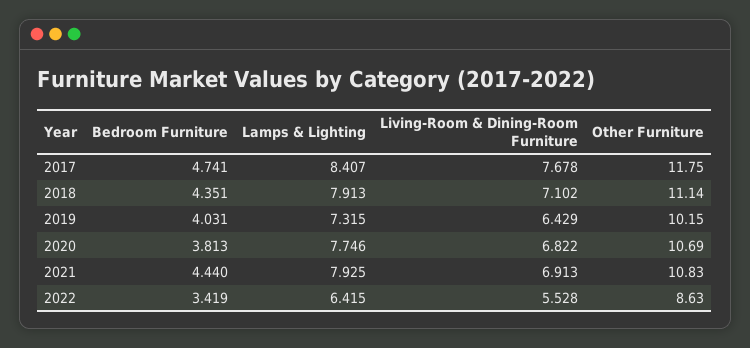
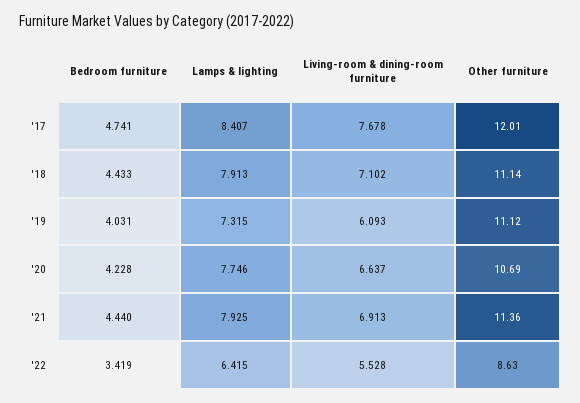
  {
    "Bedroom Furniture": {
      "2017": 4.741,
-     "2018": 4.351,
+     "2018": 4.433,
      "2019": 4.031,
-     "2020": 3.813,
+     "2020": 4.228,
      "2021": 4.44,
      "2022": 3.419
    },
    "Lamps & Lighting": {
      "2017": 8.407,
      "2018": 7.913,
      "2019": 7.315,
      "2020": 7.746,
      "2021": 7.925,
      "2022": 6.415
    },
    "Living-Room & Dining-Room Furniture": {
      "2017": 7.678,
      "2018": 7.102,
-     "2019": 6.429,
+     "2019": 6.093,
-     "2020": 6.822,
+     "2020": 6.637,
      "2021": 6.913,
      "2022": 5.528
    },
    "Other Furniture": {
-     "2017": 11.75,
+     "2017": 12.01,
      "2018": 11.14,
-     "2019": 10.15,
+     "2019": 11.12,
      "2020": 10.69,
-     "2021": 10.83,
+     "2021": 11.36,
      "2022": 8.63
    }
  }

